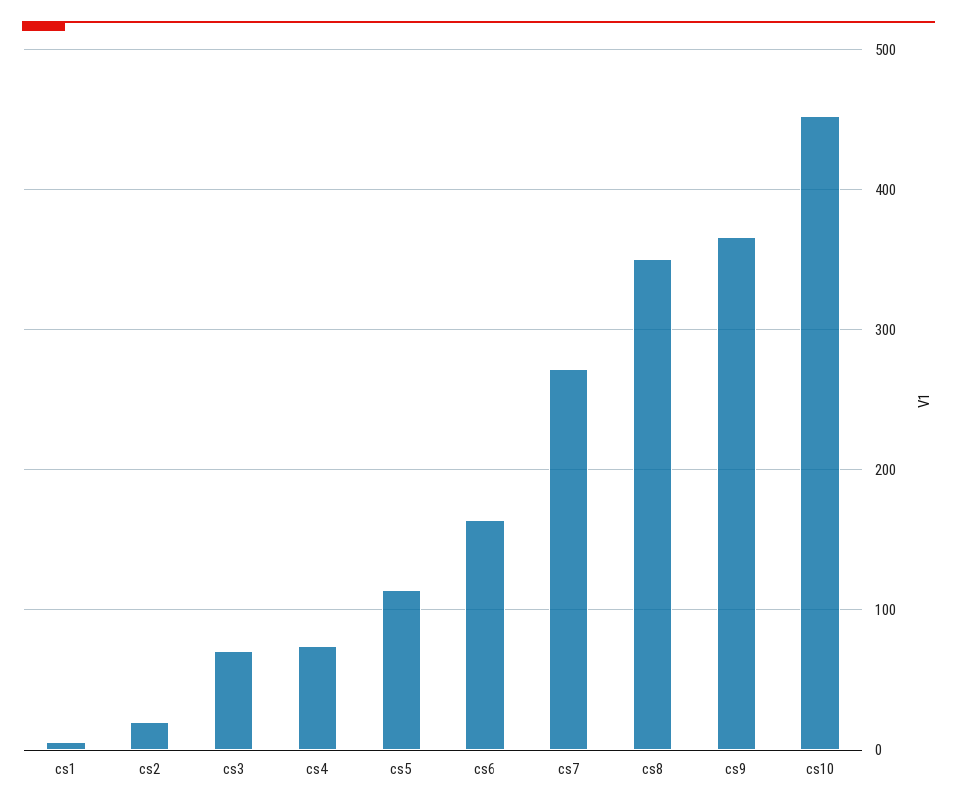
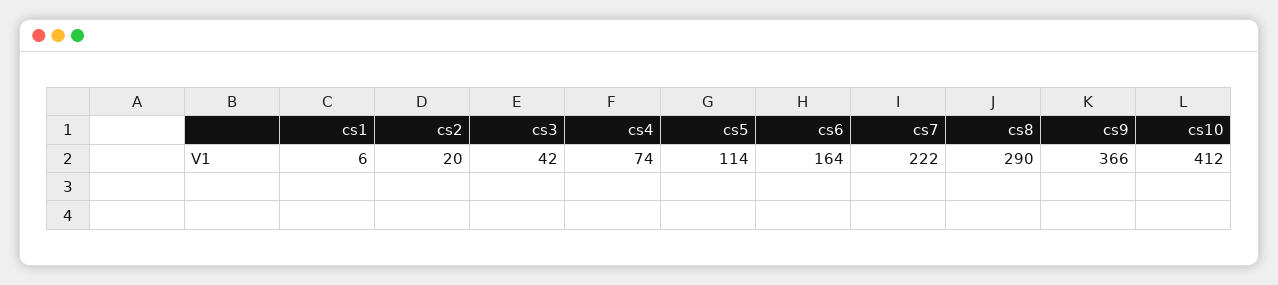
  {
    "cs1": 6,
    "cs2": 20,
-   "cs3": 70,
+   "cs3": 42,
    "cs4": 74,
    "cs5": 114,
    "cs6": 164,
-   "cs7": 270,
+   "cs7": 222,
-   "cs8": 350,
+   "cs8": 290,
    "cs9": 366,
-   "cs10": 450
+   "cs10": 412
  }

